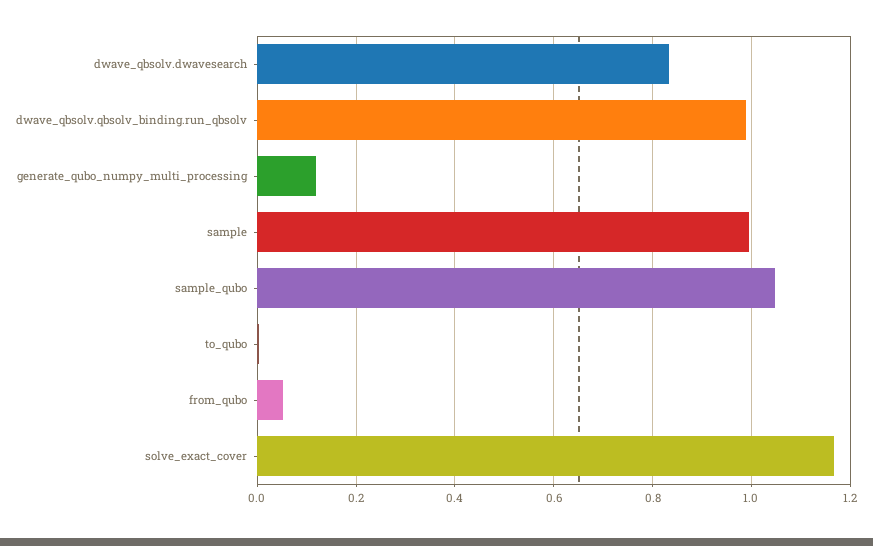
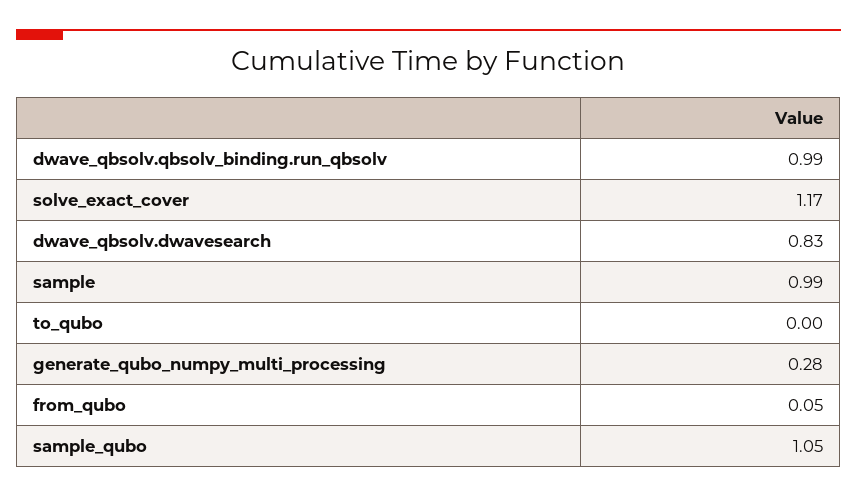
  {
    "dwave_qbsolv.dwavesearch": 0.83,
    "dwave_qbsolv.qbsolv_binding.run_qbsolv": 0.99,
-   "generate_qubo_numpy_multi_processing": 0.12,
+   "generate_qubo_numpy_multi_processing": 0.28,
    "sample": 0.99,
    "sample_qubo": 1.05,
    "to_qubo": 0,
    "from_qubo": 0.05,
    "solve_exact_cover": 1.17
  }

